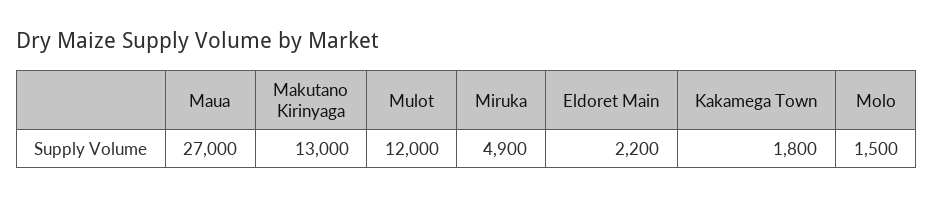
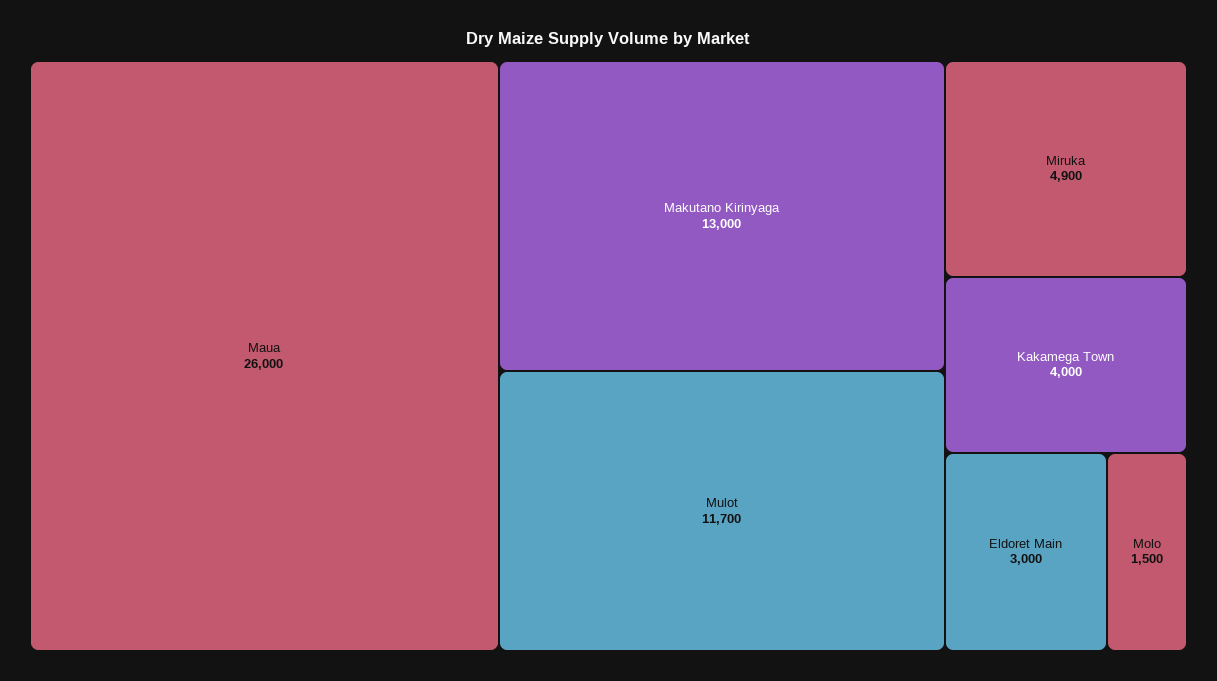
  {
-   "Maua": 27000,
+   "Maua": 26000,
    "Makutano Kirinyaga": 13000,
-   "Mulot": 12000,
+   "Mulot": 11700,
    "Miruka": 4900,
-   "Eldoret Main": 2200,
+   "Eldoret Main": 3000,
-   "Kakamega Town": 1800,
+   "Kakamega Town": 4000,
    "Molo": 1500
  }

